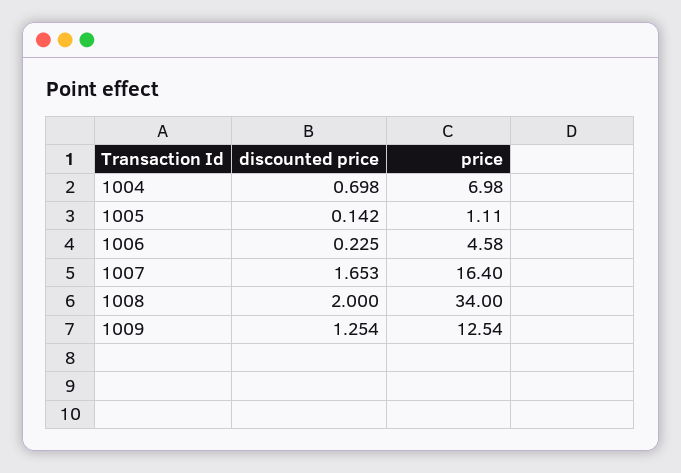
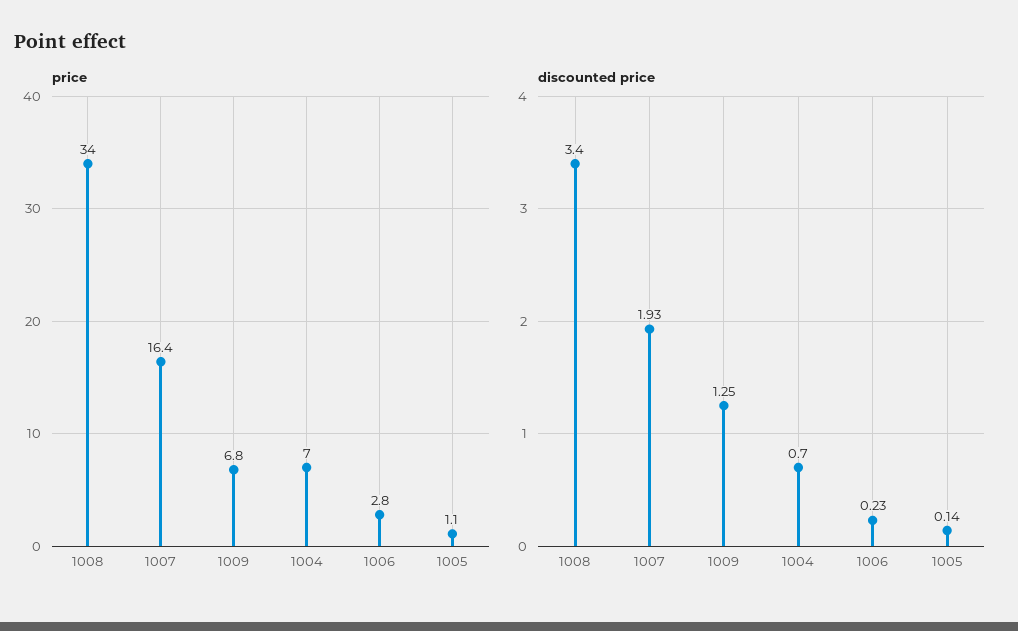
  {
    "discounted price": {
      "1004": 0.698,
      "1005": 0.142,
      "1006": 0.225,
-     "1007": 1.653,
+     "1007": 1.93,
-     "1008": 2,
+     "1008": 3.4,
      "1009": 1.254
    },
    "price": {
      "1004": 6.98,
      "1005": 1.11,
-     "1006": 4.58,
+     "1006": 2.8,
      "1007": 16.4,
      "1008": 34,
-     "1009": 12.54
+     "1009": 6.8
    }
  }

